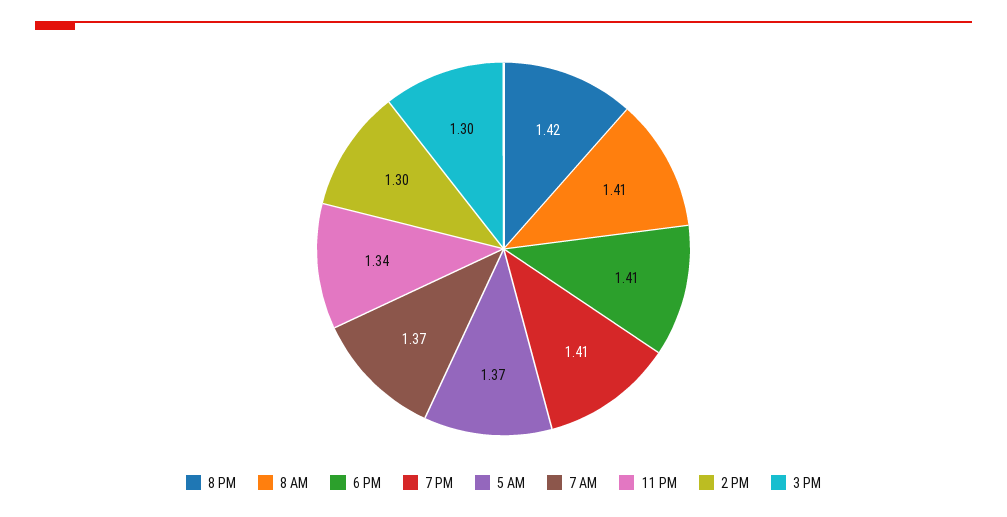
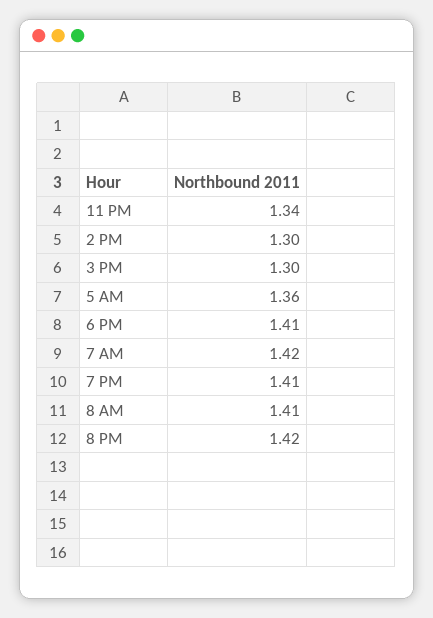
  {
    "8 PM": 1.42,
    "8 AM": 1.41,
    "6 PM": 1.41,
    "7 PM": 1.41,
-   "5 AM": 1.37,
+   "5 AM": 1.36,
-   "7 AM": 1.37,
+   "7 AM": 1.42,
    "11 PM": 1.34,
    "2 PM": 1.3,
    "3 PM": 1.3
  }

